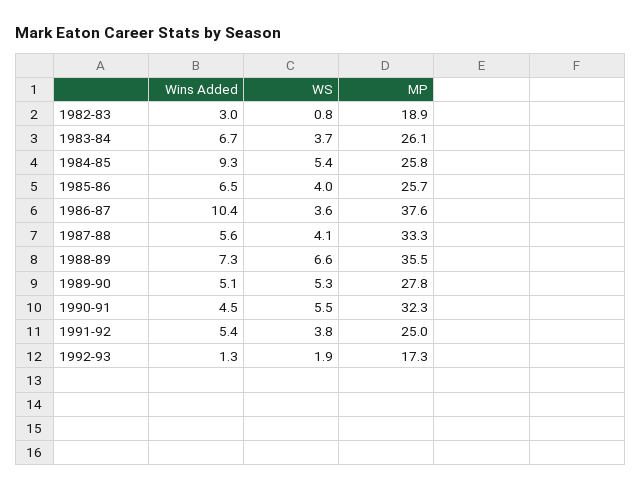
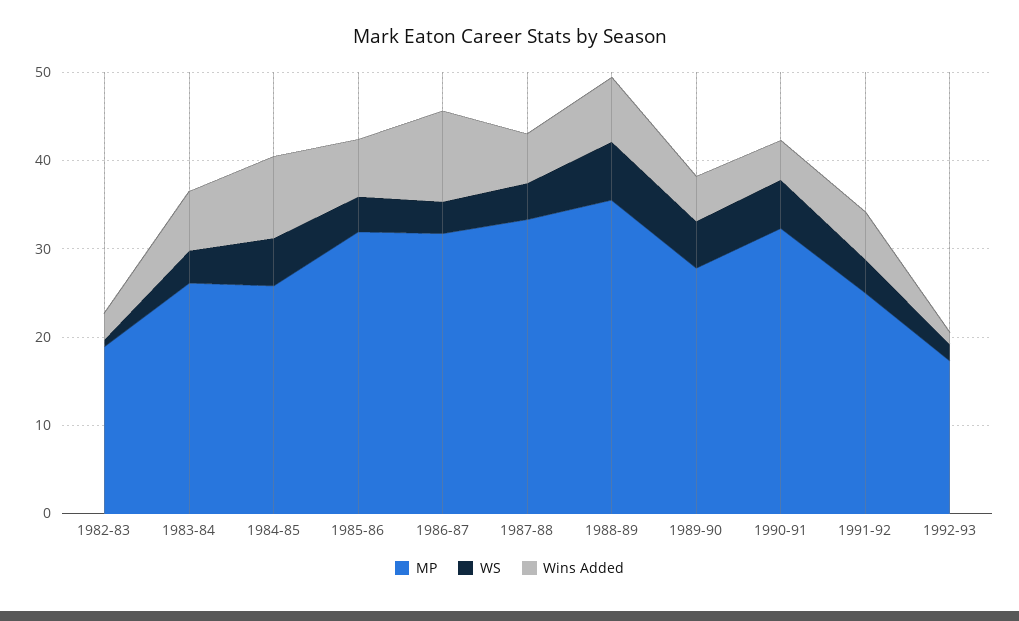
  {
    "Wins Added": {
      "1982-83": 3,
      "1983-84": 6.7,
      "1984-85": 9.3,
      "1985-86": 6.5,
      "1986-87": 10.4,
      "1987-88": 5.6,
      "1988-89": 7.3,
      "1989-90": 5.1,
      "1990-91": 4.5,
      "1991-92": 5.4,
      "1992-93": 1.3
    },
    "WS": {
      "1982-83": 0.8,
      "1983-84": 3.7,
      "1984-85": 5.4,
      "1985-86": 4,
      "1986-87": 3.6,
      "1987-88": 4.1,
      "1988-89": 6.6,
      "1989-90": 5.3,
      "1990-91": 5.5,
      "1991-92": 3.8,
      "1992-93": 1.9
    },
    "MP": {
      "1982-83": 18.9,
      "1983-84": 26.1,
      "1984-85": 25.8,
-     "1985-86": 25.7,
+     "1985-86": 32,
-     "1986-87": 37.6,
+     "1986-87": 32,
      "1987-88": 33.3,
      "1988-89": 35.5,
      "1989-90": 27.8,
      "1990-91": 32.3,
      "1991-92": 25,
      "1992-93": 17.3
    }
  }

